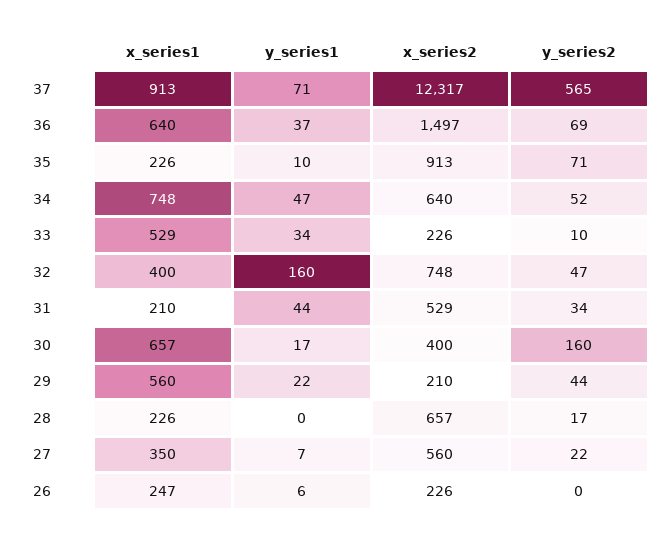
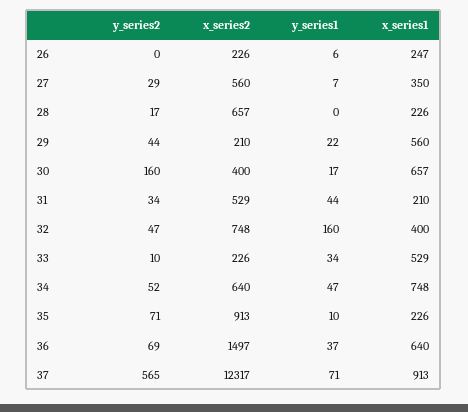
  {
    "x_series1": {
      "37": 913,
      "36": 640,
      "35": 226,
      "34": 748,
      "33": 529,
      "32": 400,
      "31": 210,
      "30": 657,
      "29": 560,
      "28": 226,
      "27": 350,
      "26": 247
    },
    "y_series1": {
      "37": 71,
      "36": 37,
      "35": 10,
      "34": 47,
      "33": 34,
      "32": 160,
      "31": 44,
      "30": 17,
      "29": 22,
      "28": 0,
      "27": 7,
      "26": 6
    },
    "x_series2": {
      "37": 12317,
      "36": 1497,
      "35": 913,
      "34": 640,
      "33": 226,
      "32": 748,
      "31": 529,
      "30": 400,
      "29": 210,
      "28": 657,
      "27": 560,
      "26": 226
    },
    "y_series2": {
      "37": 565,
      "36": 69,
      "35": 71,
      "34": 52,
      "33": 10,
      "32": 47,
      "31": 34,
      "30": 160,
      "29": 44,
      "28": 17,
-     "27": 22,
+     "27": 29,
      "26": 0
    }
  }

